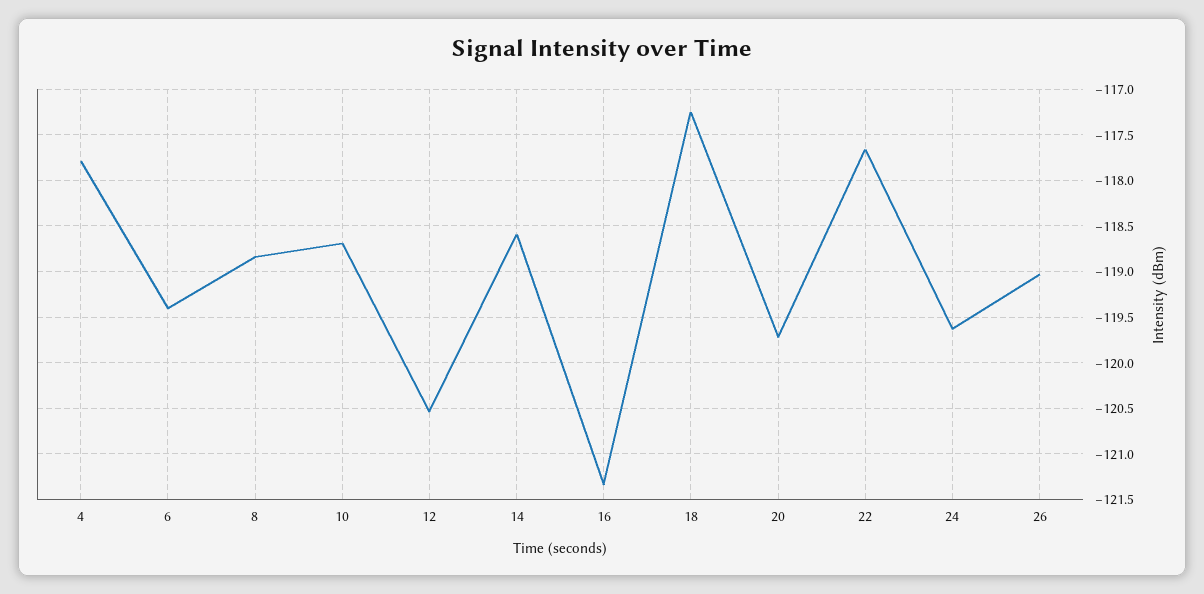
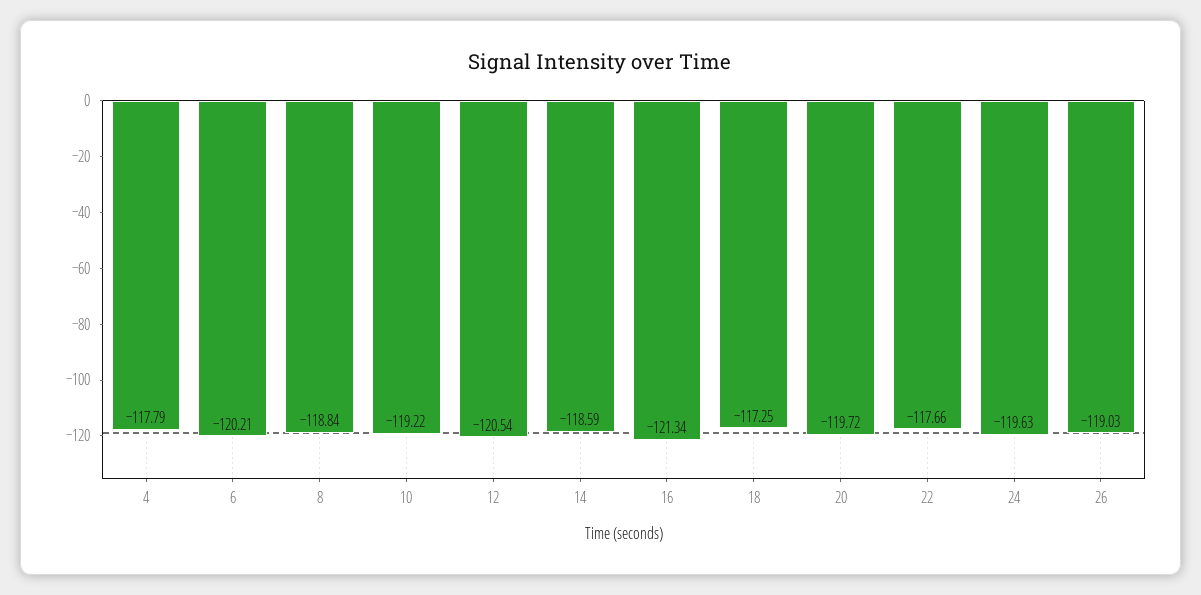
  {
    "4": -117.79,
-   "6": -119.4,
+   "6": -120.21,
    "8": -118.84,
-   "10": -118.7,
+   "10": -119.22,
    "12": -120.54,
    "14": -118.59,
    "16": -121.34,
    "18": -117.25,
    "20": -119.72,
    "22": -117.66,
    "24": -119.63,
    "26": -119.03
  }

